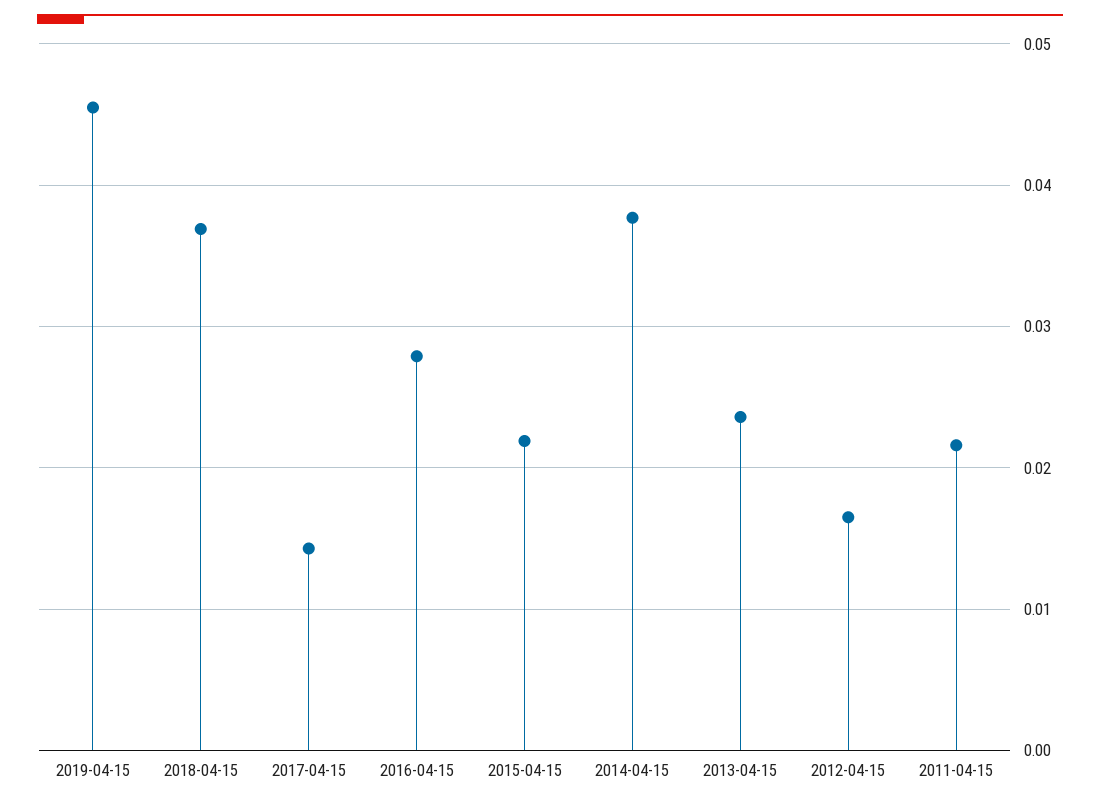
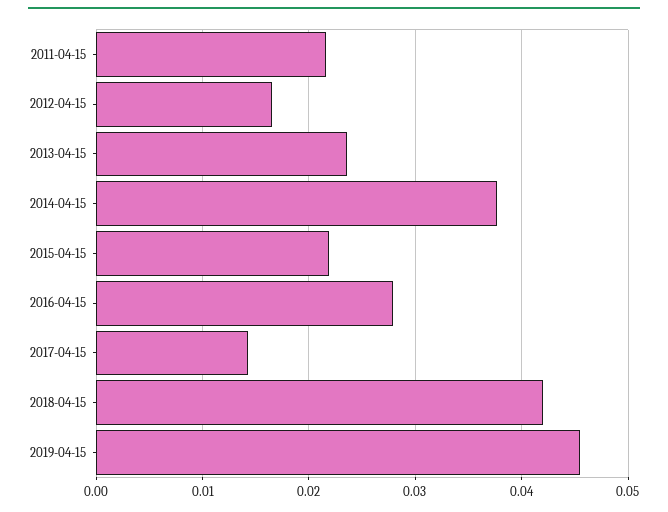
  {
    "2019-04-15": 0.046,
-   "2018-04-15": 0.037,
+   "2018-04-15": 0.042,
    "2017-04-15": 0.014,
    "2016-04-15": 0.028,
    "2015-04-15": 0.022,
    "2014-04-15": 0.038,
    "2013-04-15": 0.024,
    "2012-04-15": 0.017,
    "2011-04-15": 0.022
  }

